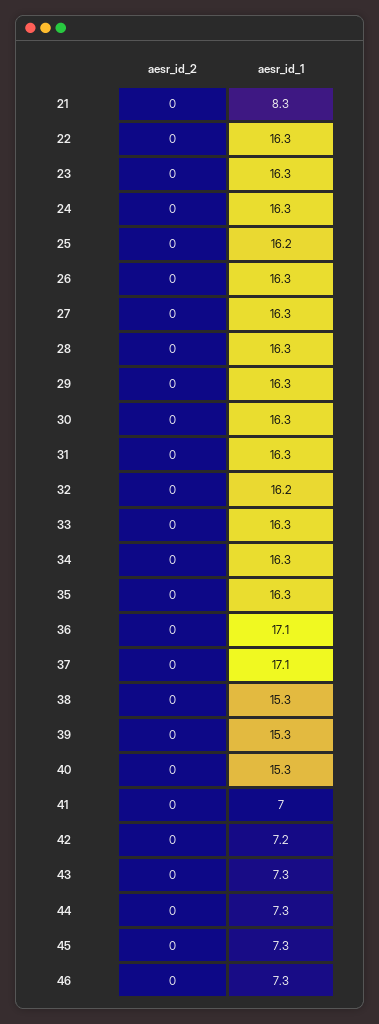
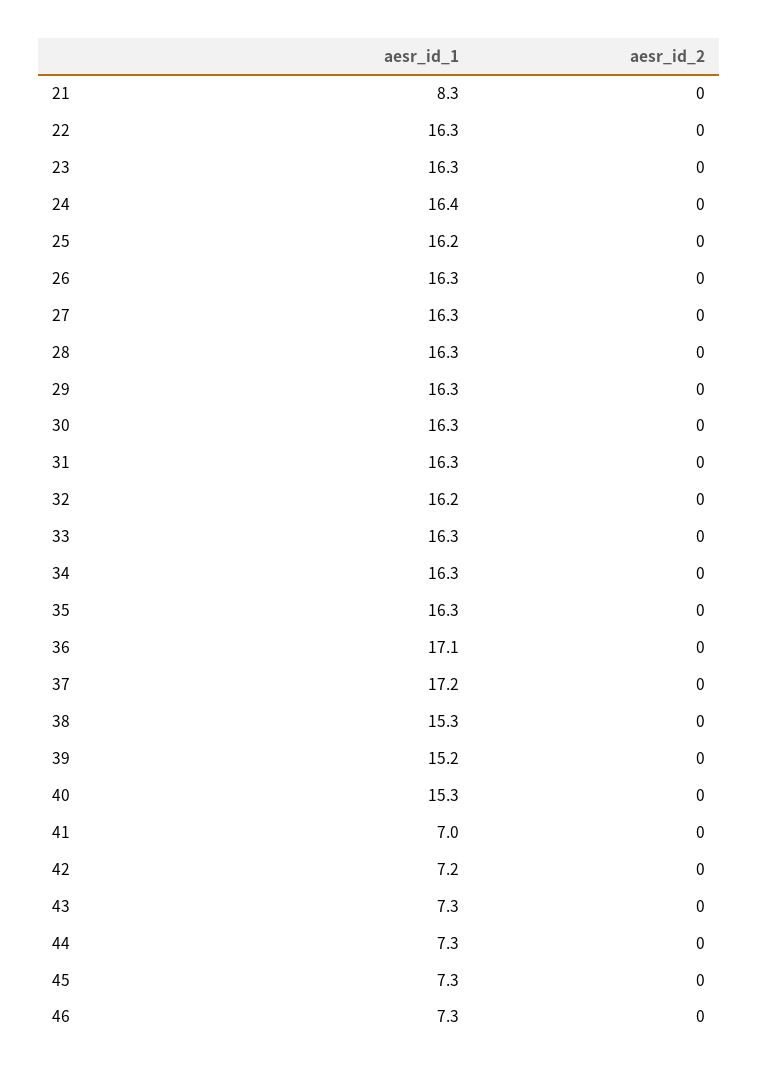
  {
    "aesr_id_2": {
      "21": 0,
      "22": 0,
      "23": 0,
      "24": 0,
      "25": 0,
      "26": 0,
      "27": 0,
      "28": 0,
      "29": 0,
      "30": 0,
      "31": 0,
      "32": 0,
      "33": 0,
      "34": 0,
      "35": 0,
      "36": 0,
      "37": 0,
      "38": 0,
      "39": 0,
      "40": 0,
      "41": 0,
      "42": 0,
      "43": 0,
      "44": 0,
      "45": 0,
      "46": 0
    },
    "aesr_id_1": {
      "21": 8.3,
      "22": 16.3,
      "23": 16.3,
-     "24": 16.3,
+     "24": 16.4,
      "25": 16.2,
      "26": 16.3,
      "27": 16.3,
      "28": 16.3,
      "29": 16.3,
      "30": 16.3,
      "31": 16.3,
      "32": 16.2,
      "33": 16.3,
      "34": 16.3,
      "35": 16.3,
      "36": 17.1,
-     "37": 17.1,
+     "37": 17.2,
      "38": 15.3,
-     "39": 15.3,
+     "39": 15.2,
      "40": 15.3,
      "41": 7,
      "42": 7.2,
      "43": 7.3,
      "44": 7.3,
      "45": 7.3,
      "46": 7.3
    }
  }

